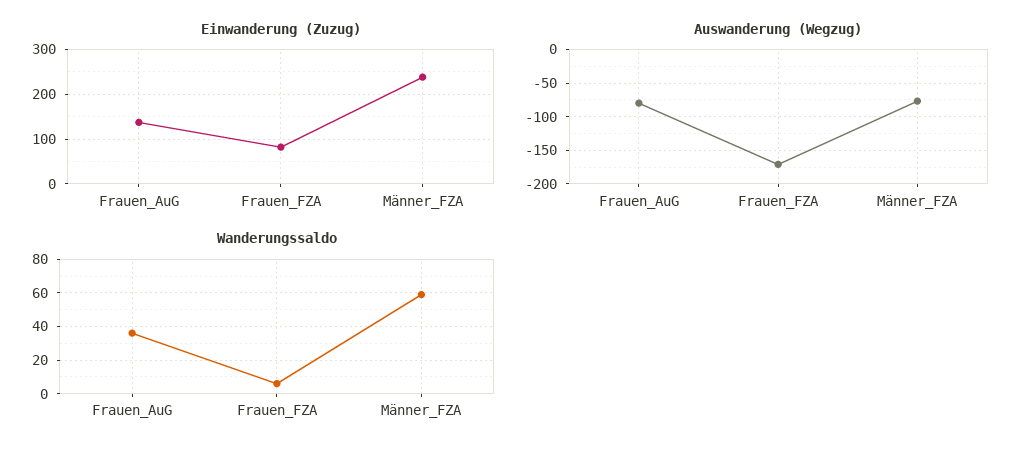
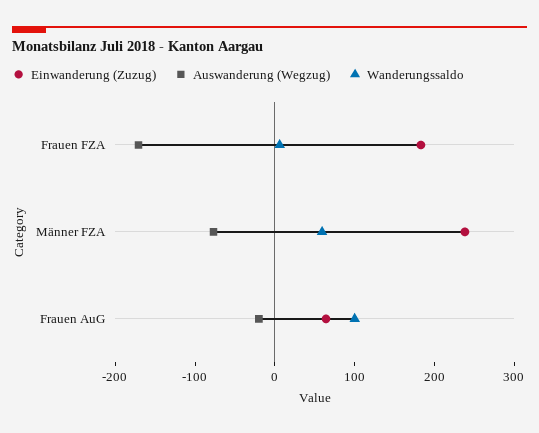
  {
    "Einwanderung (Zuzug)": {
-     "Frauen_AuG": 140,
+     "Frauen_AuG": 60,
-     "Frauen_FZA": 80,
+     "Frauen_FZA": 180,
      "Männer_FZA": 240
    },
    "Auswanderung (Wegzug)": {
-     "Frauen_AuG": -80,
+     "Frauen_AuG": -20,
      "Frauen_FZA": -170,
      "Männer_FZA": -80
    },
    "Wanderungssaldo": {
-     "Frauen_AuG": 35,
+     "Frauen_AuG": 100,
      "Frauen_FZA": 5,
      "Männer_FZA": 60
    }
  }

